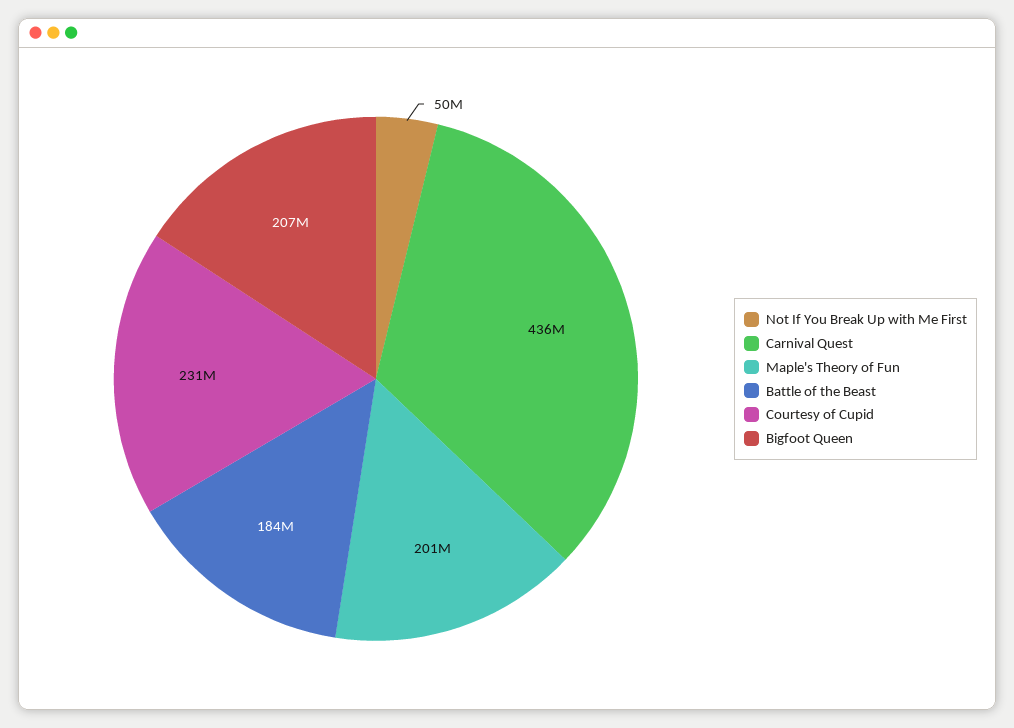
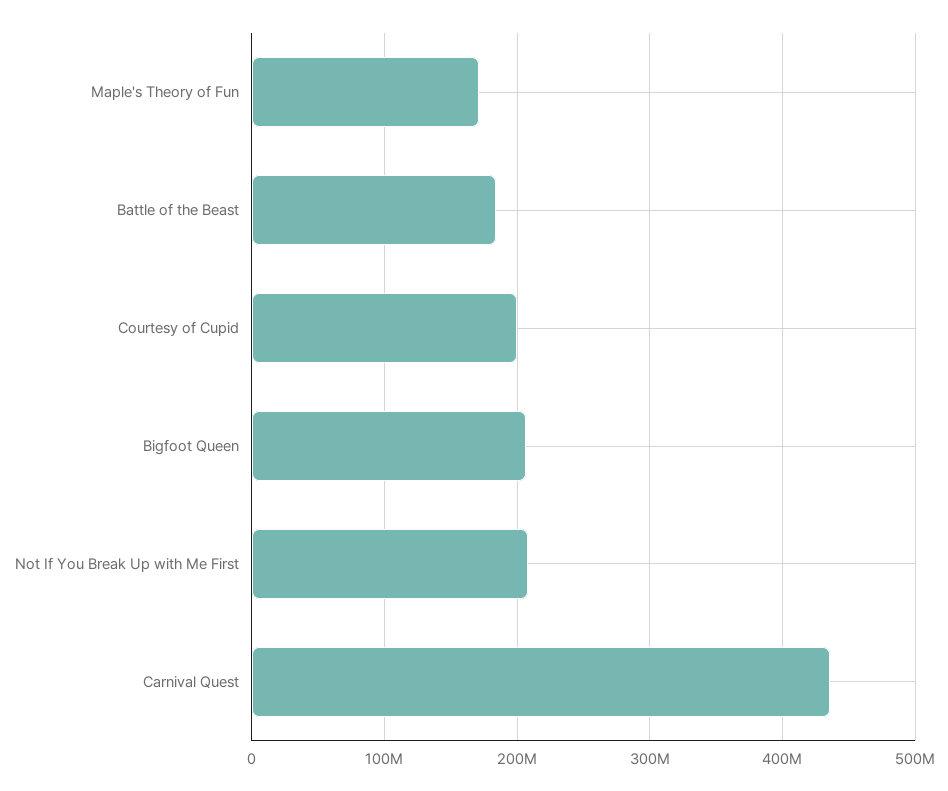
  {
-   "Not If You Break Up with Me First": 50000000,
+   "Not If You Break Up with Me First": 210000000,
    "Carnival Quest": 436000000,
-   "Maple's Theory of Fun": 201000000,
+   "Maple's Theory of Fun": 170000000,
    "Battle of the Beast": 184000000,
-   "Courtesy of Cupid": 231000000,
+   "Courtesy of Cupid": 200000000,
    "Bigfoot Queen": 207000000
  }

